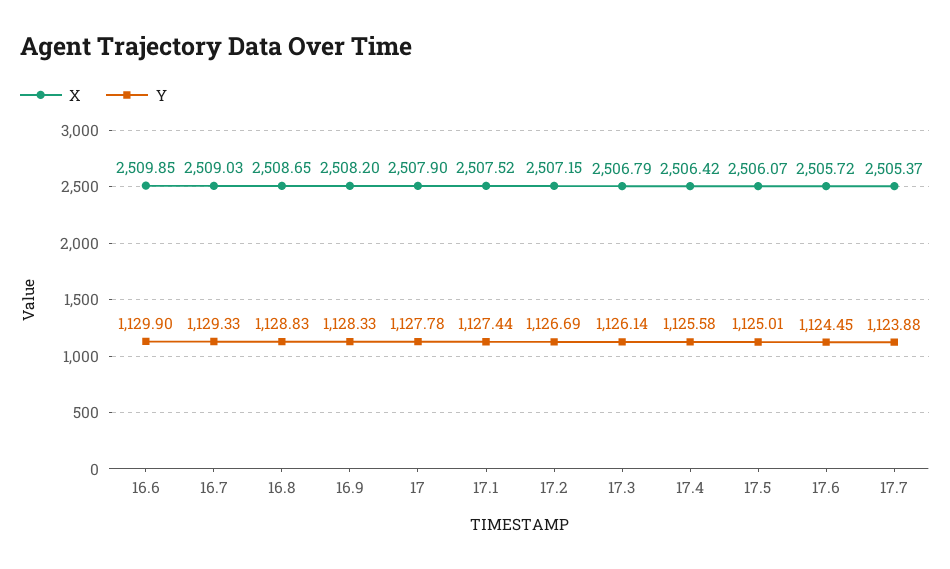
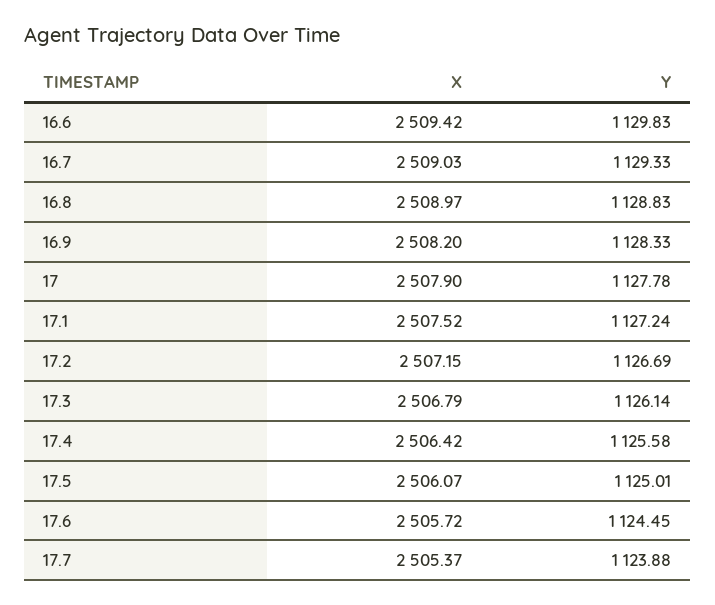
  {
    "X": {
-     "16.6": 2509.85,
+     "16.6": 2509.42,
      "16.7": 2509.03,
-     "16.8": 2508.65,
+     "16.8": 2508.97,
      "16.9": 2508.2,
      "17": 2507.9,
      "17.1": 2507.52,
      "17.2": 2507.15,
      "17.3": 2506.79,
      "17.4": 2506.42,
      "17.5": 2506.07,
      "17.6": 2505.72,
      "17.7": 2505.37
    },
    "Y": {
-     "16.6": 1129.9,
+     "16.6": 1129.83,
      "16.7": 1129.33,
      "16.8": 1128.83,
      "16.9": 1128.33,
      "17": 1127.78,
-     "17.1": 1127.44,
+     "17.1": 1127.24,
      "17.2": 1126.69,
      "17.3": 1126.14,
      "17.4": 1125.58,
      "17.5": 1125.01,
      "17.6": 1124.45,
      "17.7": 1123.88
    }
  }

